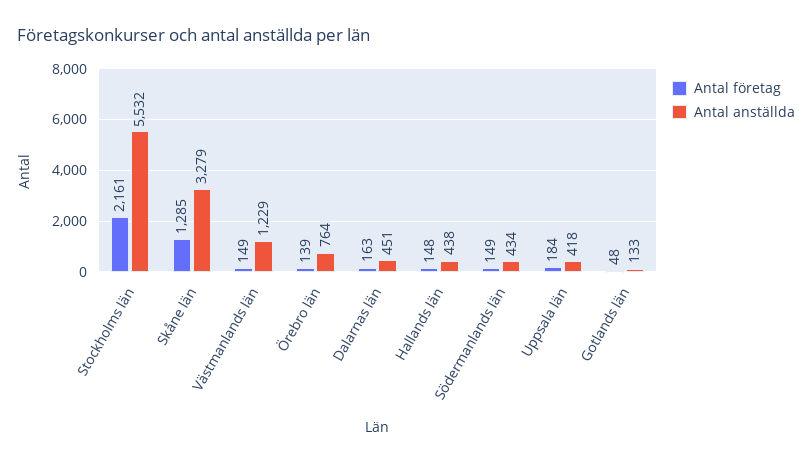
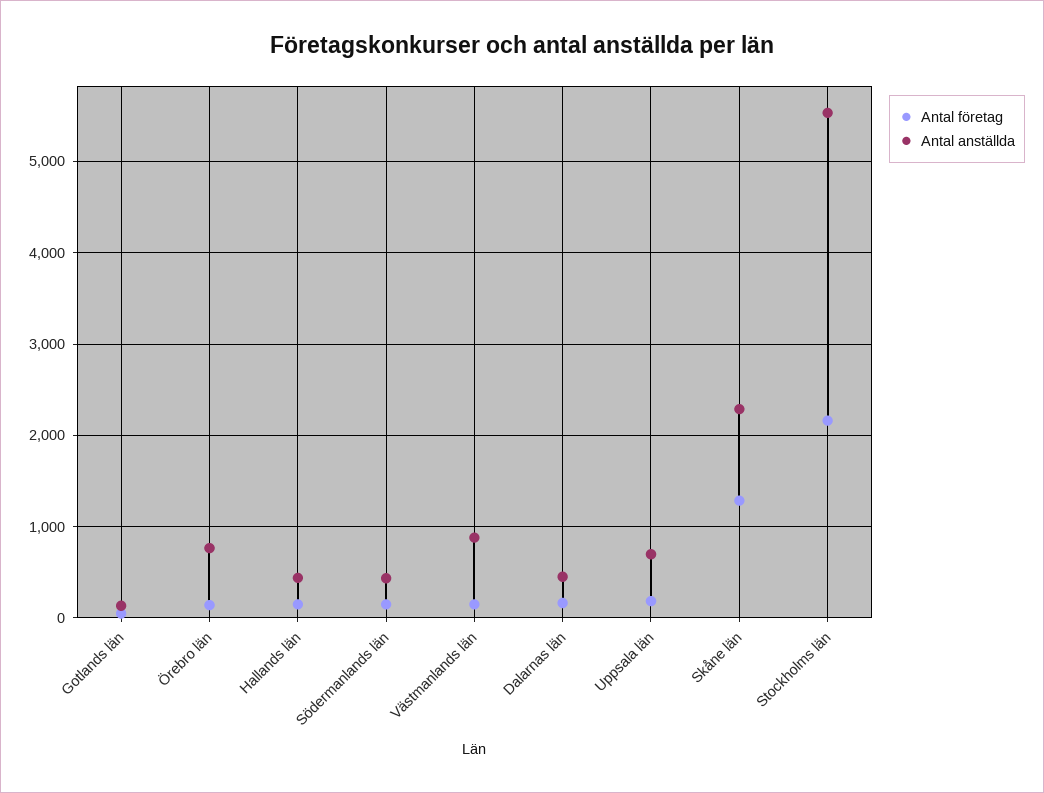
  {
    "Antal företag": {
      "Stockholms län": 2161,
      "Skåne län": 1285,
      "Västmanlands län": 149,
      "Örebro län": 139,
      "Dalarnas län": 163,
      "Hallands län": 148,
      "Södermanlands län": 149,
      "Uppsala län": 184,
      "Gotlands län": 48
    },
    "Antal anställda": {
      "Stockholms län": 5532,
-     "Skåne län": 3279,
+     "Skåne län": 2300,
-     "Västmanlands län": 1229,
+     "Västmanlands län": 900,
      "Örebro län": 764,
      "Dalarnas län": 451,
      "Hallands län": 438,
      "Södermanlands län": 434,
-     "Uppsala län": 418,
+     "Uppsala län": 700,
      "Gotlands län": 133
    }
  }

